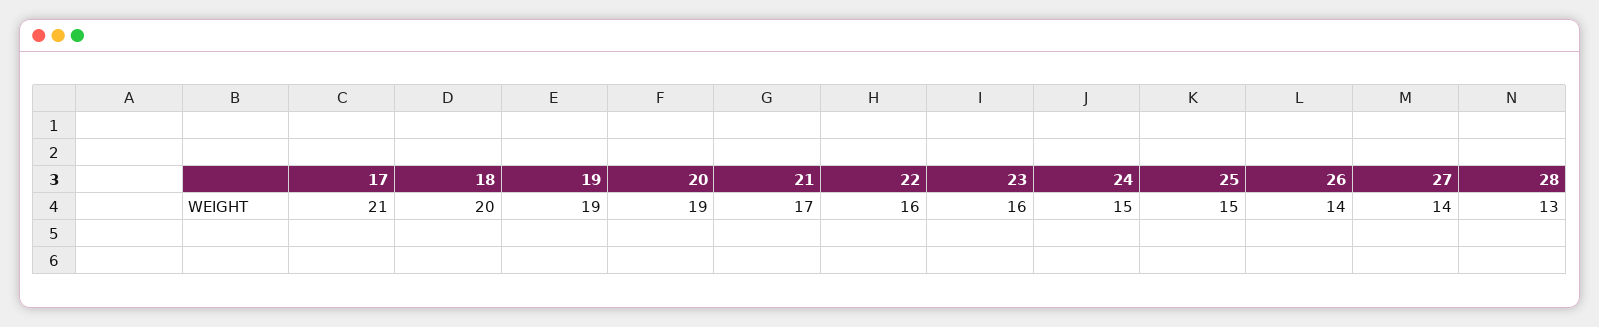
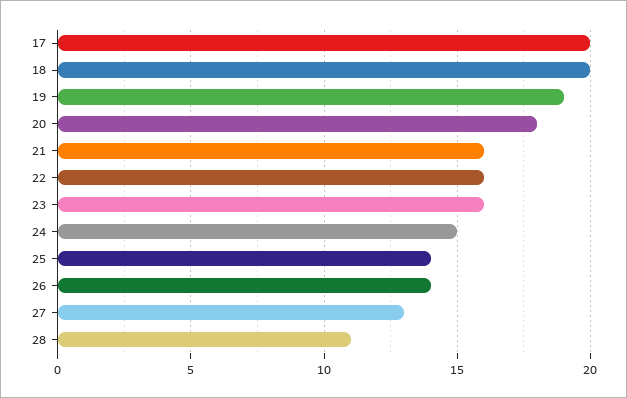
  {
-   "17": 21,
+   "17": 20,
    "18": 20,
    "19": 19,
-   "20": 19,
+   "20": 18,
-   "21": 17,
+   "21": 16,
    "22": 16,
    "23": 16,
    "24": 15,
-   "25": 15,
+   "25": 14,
    "26": 14,
-   "27": 14,
+   "27": 13,
-   "28": 13
+   "28": 11
  }

